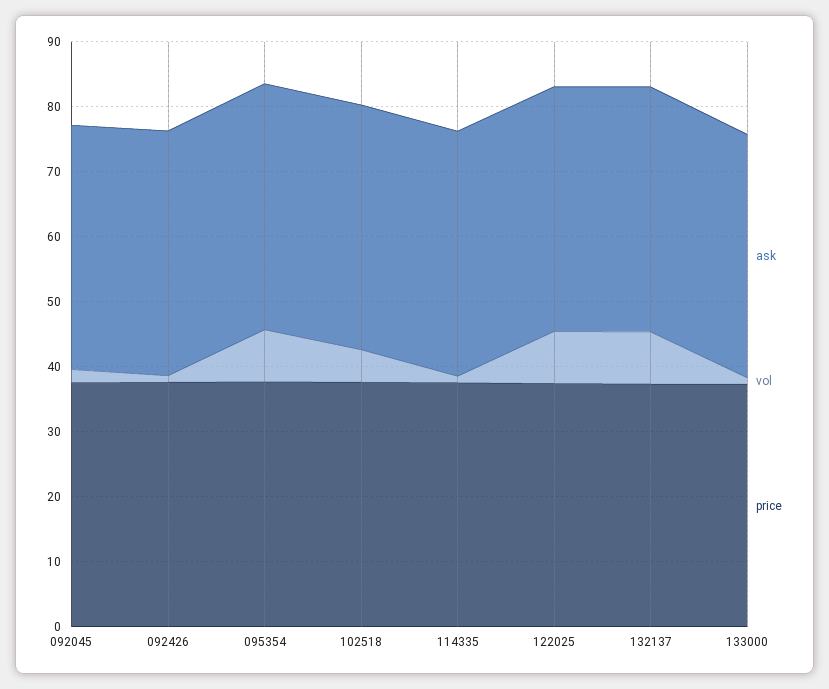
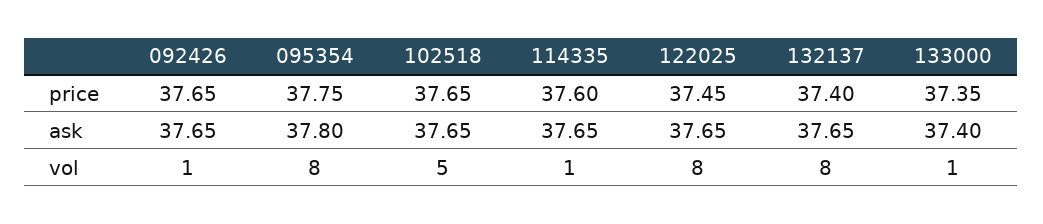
  {
    "ask": {
-     "092045": 38,
      "092426": 37.65,
      "095354": 37.8,
      "102518": 37.65,
      "114335": 37.65,
      "122025": 37.65,
      "132137": 37.65,
      "133000": 37.4
    },
    "vol": {
-     "092045": 2,
      "092426": 1,
      "095354": 8,
      "102518": 5,
      "114335": 1,
      "122025": 8,
      "132137": 8,
      "133000": 1
    },
    "price": {
-     "092045": 38,
      "092426": 37.65,
      "095354": 37.75,
      "102518": 37.65,
      "114335": 37.6,
      "122025": 37.45,
      "132137": 37.4,
      "133000": 37.35
    }
  }

